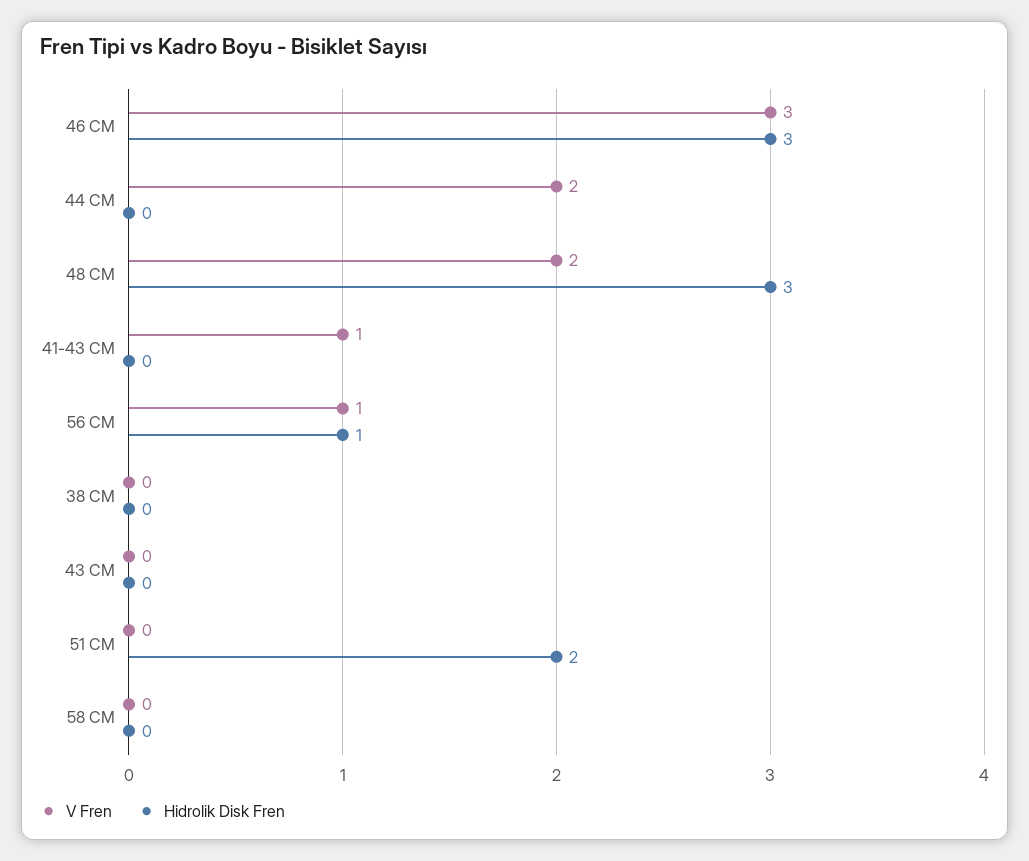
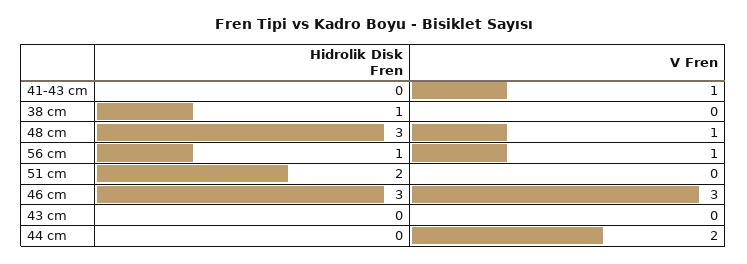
  {
    "V Fren": {
      "46 CM": 3,
      "44 CM": 2,
-     "48 CM": 2,
+     "48 CM": 1,
      "41-43 CM": 1,
      "56 CM": 1,
      "38 CM": 0,
      "43 CM": 0,
-     "51 CM": 0,
+     "51 CM": 0
-     "58 CM": 0
    },
    "Hidrolik Disk Fren": {
      "46 CM": 3,
      "44 CM": 0,
      "48 CM": 3,
      "41-43 CM": 0,
      "56 CM": 1,
-     "38 CM": 0,
+     "38 CM": 1,
      "43 CM": 0,
-     "51 CM": 2,
+     "51 CM": 2
-     "58 CM": 0
    }
  }

